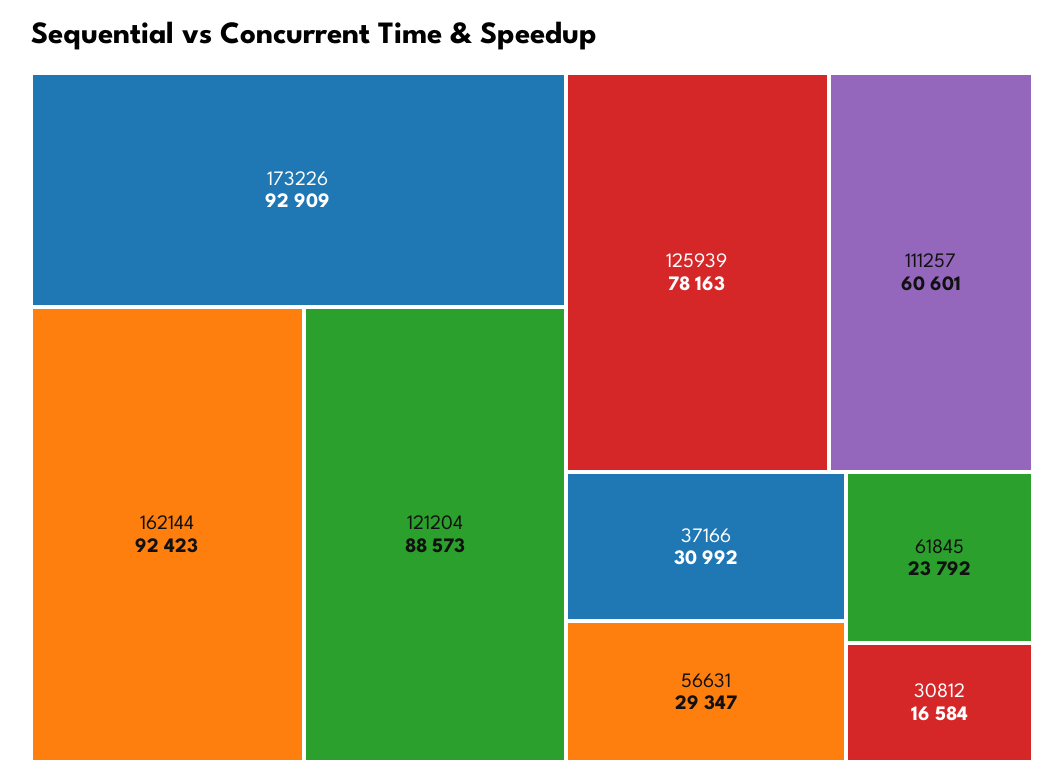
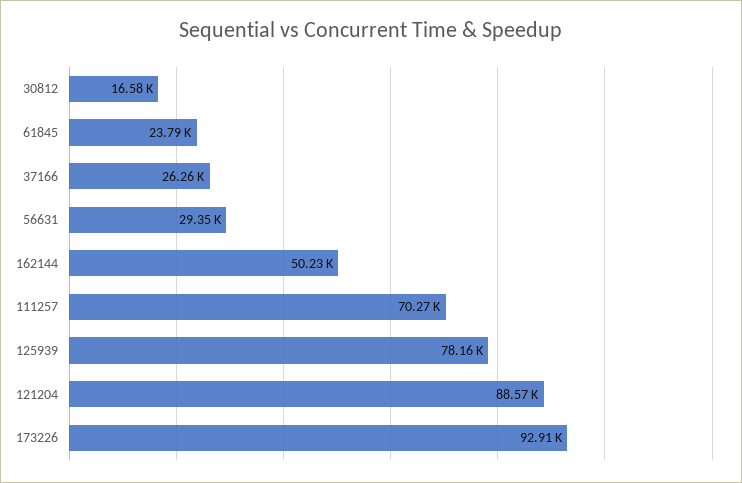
  {
    "173226": 92909,
-   "162144": 92423,
+   "162144": 50230,
    "121204": 88573,
    "125939": 78163,
-   "111257": 60601,
+   "111257": 70270,
-   "37166": 30992,
+   "37166": 26260,
    "56631": 29347,
    "61845": 23792,
    "30812": 16584
  }

